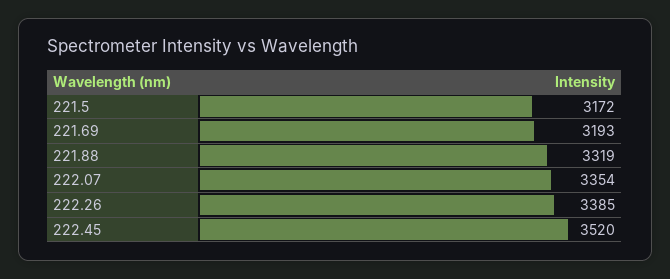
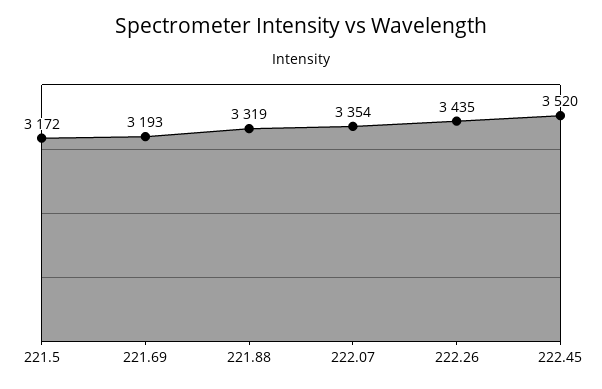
  {
    "221.5": 3172,
    "221.69": 3193,
    "221.88": 3319,
    "222.07": 3354,
-   "222.26": 3385,
+   "222.26": 3435,
    "222.45": 3520
  }

